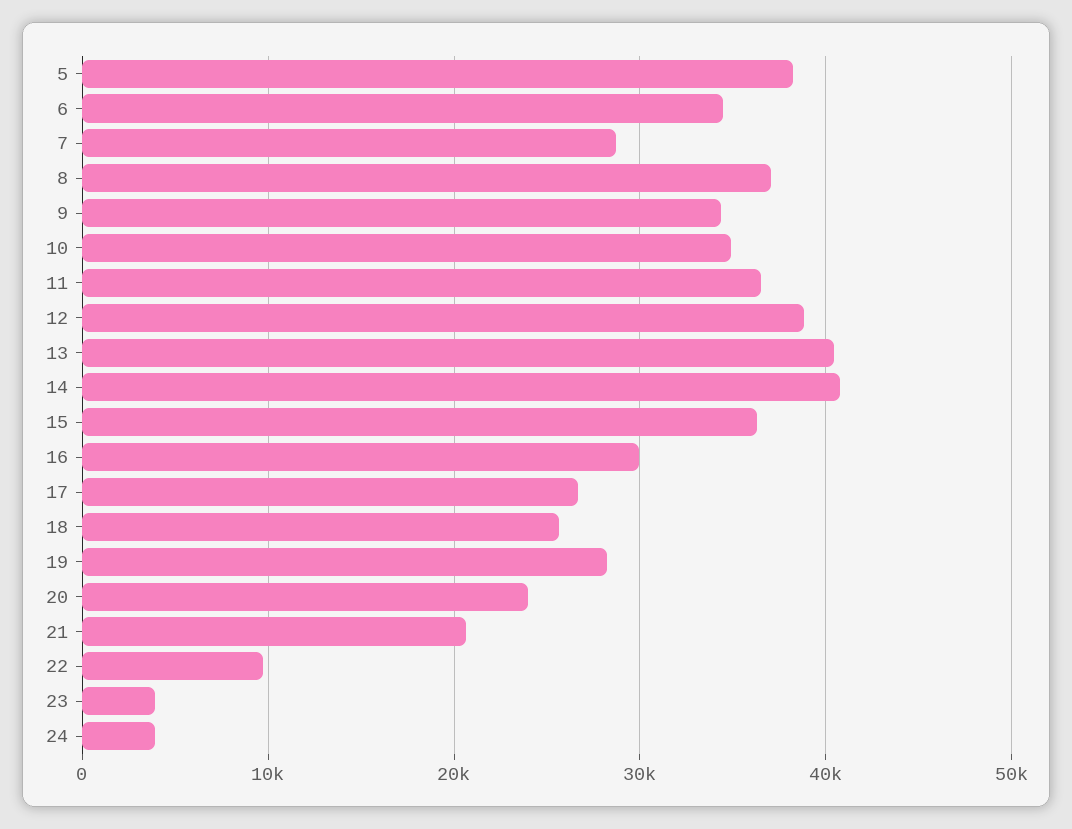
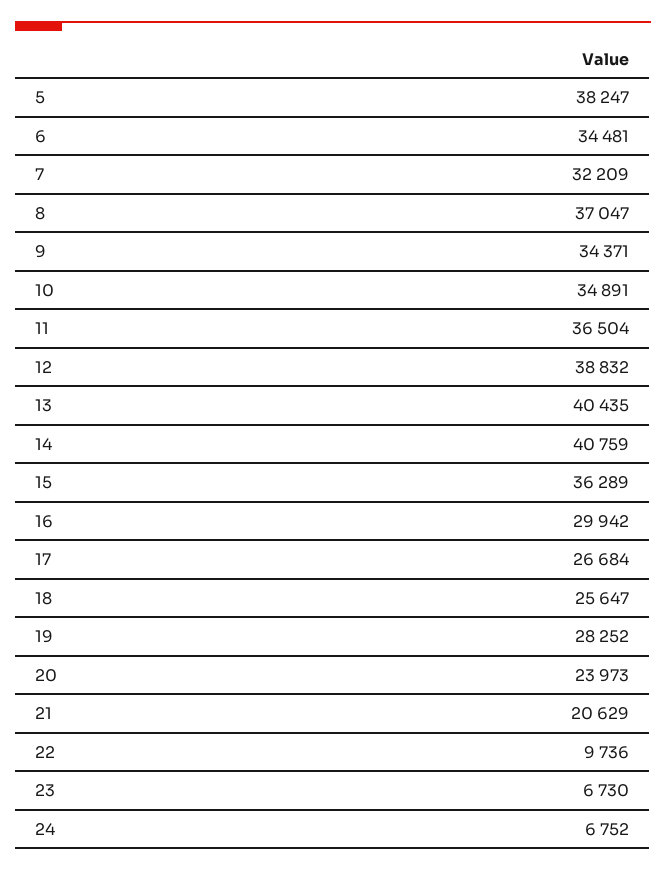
  {
    "5": 38247,
    "6": 34481,
-   "7": 29000,
+   "7": 32209,
    "8": 37047,
    "9": 34371,
    "10": 34891,
    "11": 36504,
    "12": 38832,
    "13": 40435,
    "14": 40759,
    "15": 36289,
    "16": 29942,
    "17": 26684,
    "18": 25647,
    "19": 28252,
    "20": 23973,
    "21": 20629,
    "22": 9736,
-   "23": 4000,
+   "23": 6730,
-   "24": 4000
+   "24": 6752
  }

